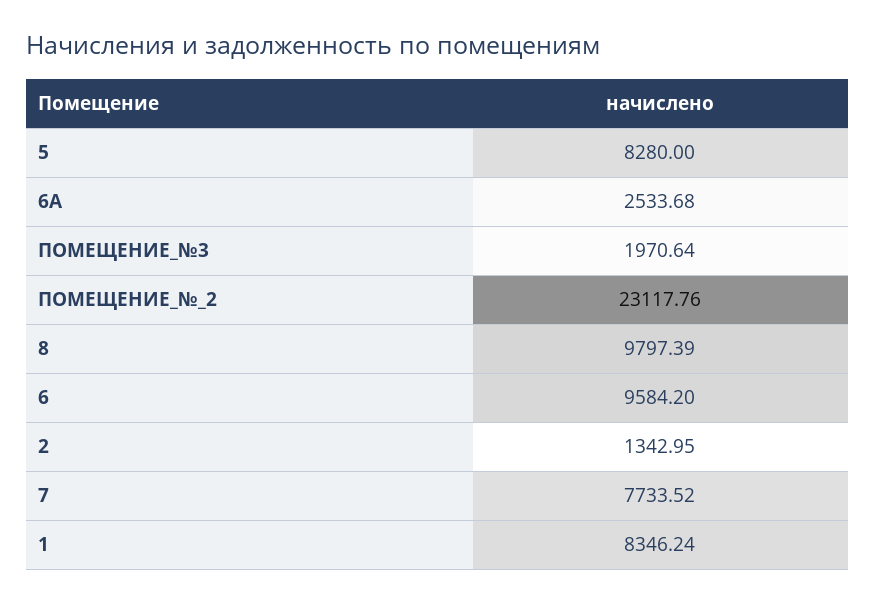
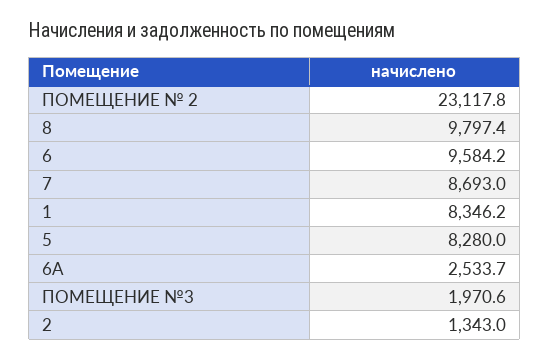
  {
    "5": 8280,
    "6А": 2533.68,
    "ПОМЕЩЕНИЕ_№3": 1970.64,
    "ПОМЕЩЕНИЕ_№_2": 23117.76,
    "8": 9797.39,
    "6": 9584.2,
    "2": 1342.95,
-   "7": 7733.52,
+   "7": 8693,
    "1": 8346.24
  }

